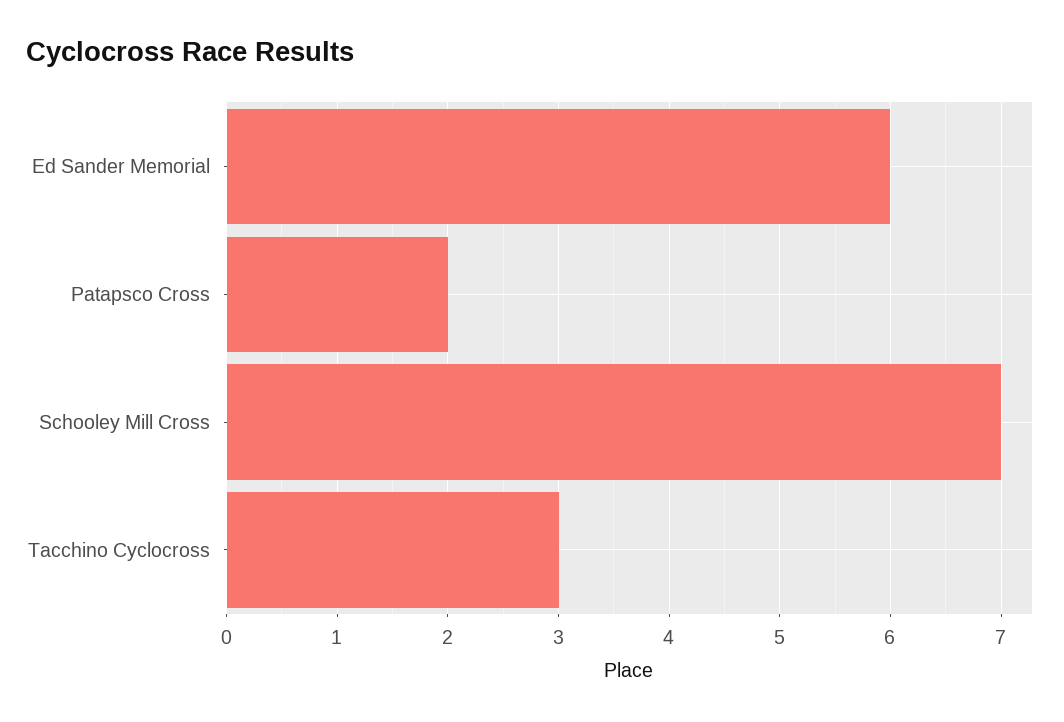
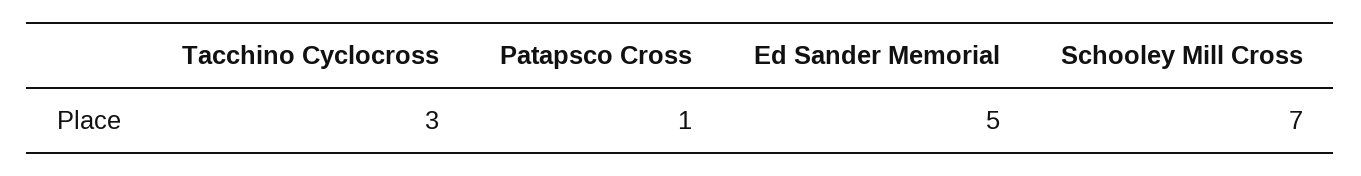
  {
-   "Ed Sander Memorial": 6,
+   "Ed Sander Memorial": 5,
-   "Patapsco Cross": 2,
+   "Patapsco Cross": 1,
    "Schooley Mill Cross": 7,
    "Tacchino Cyclocross": 3
  }

